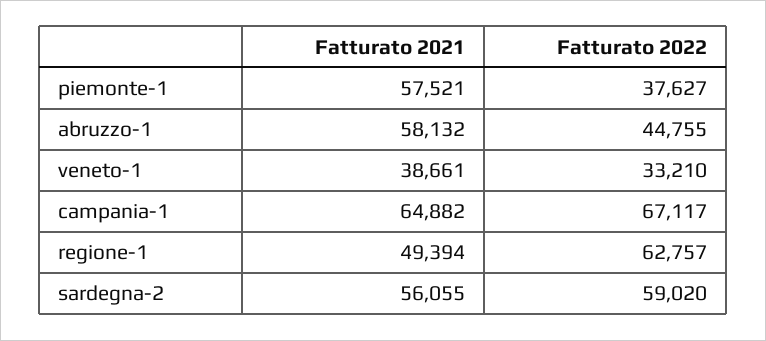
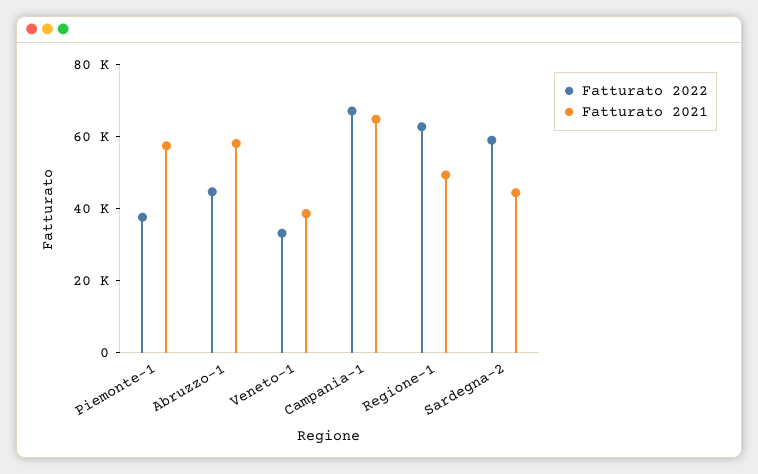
  {
    "Fatturato 2021": {
      "piemonte-1": 57521,
      "abruzzo-1": 58132,
      "veneto-1": 38661,
      "campania-1": 64882,
      "regione-1": 49394,
-     "sardegna-2": 56055
+     "sardegna-2": 45000
    },
    "Fatturato 2022": {
      "piemonte-1": 37627,
      "abruzzo-1": 44755,
      "veneto-1": 33210,
      "campania-1": 67117,
      "regione-1": 62757,
      "sardegna-2": 59020
    }
  }

